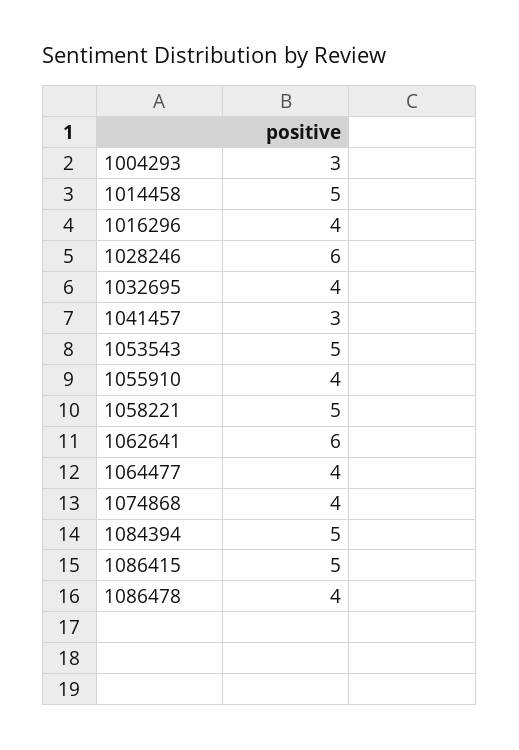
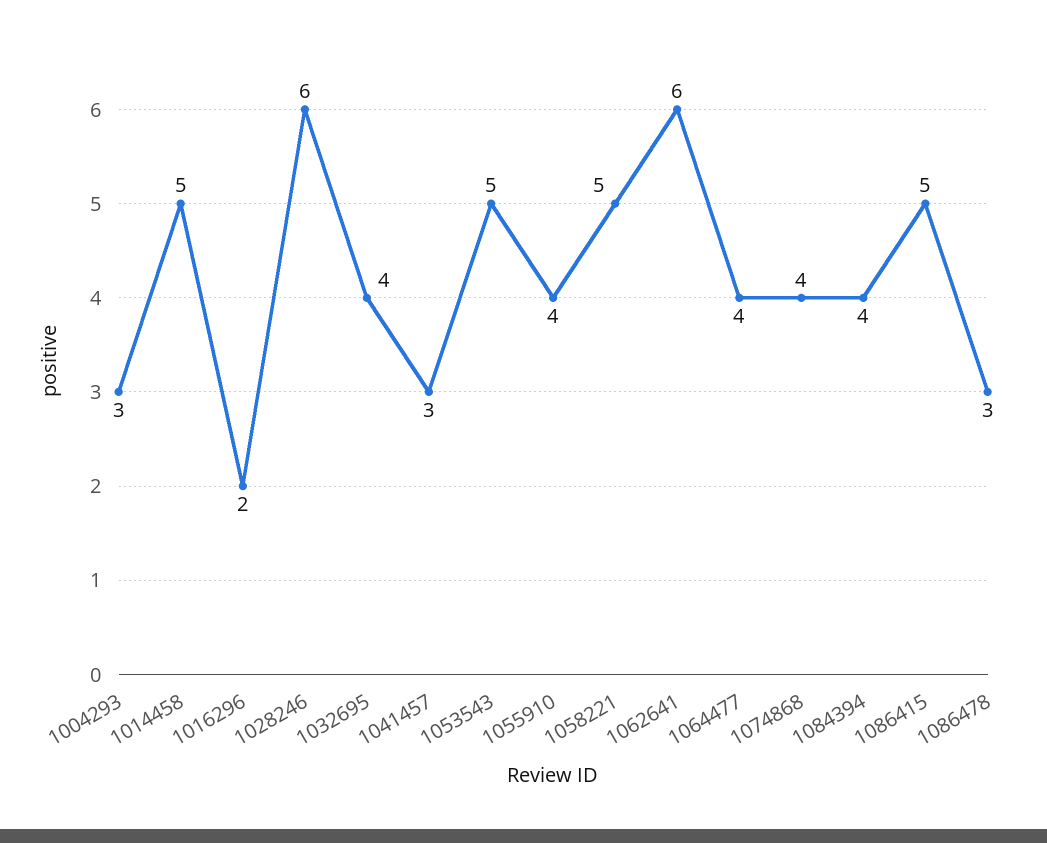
  {
    "1004293": 3,
    "1014458": 5,
-   "1016296": 4,
+   "1016296": 2,
    "1028246": 6,
    "1032695": 4,
    "1041457": 3,
    "1053543": 5,
    "1055910": 4,
    "1058221": 5,
    "1062641": 6,
    "1064477": 4,
    "1074868": 4,
-   "1084394": 5,
+   "1084394": 4,
    "1086415": 5,
-   "1086478": 4
+   "1086478": 3
  }

